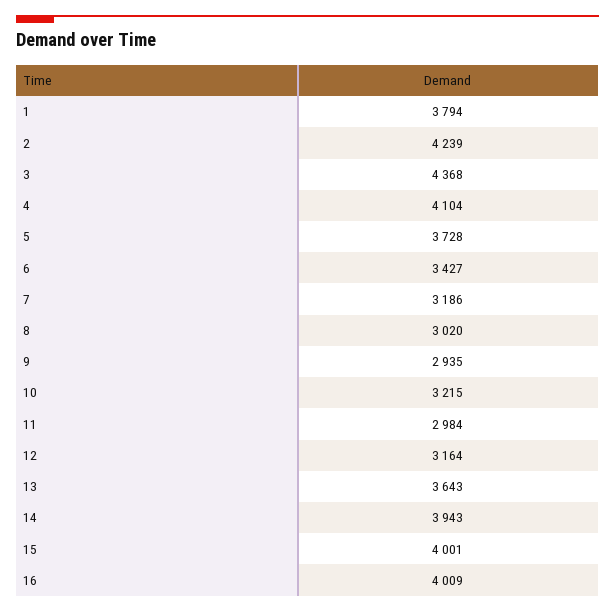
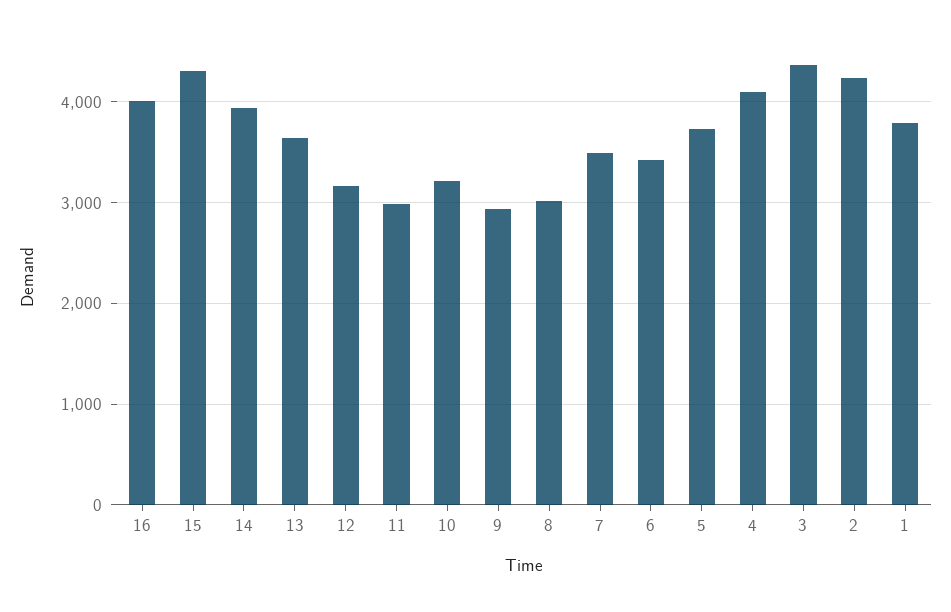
  {
    "1": 3794,
    "2": 4239,
    "3": 4368,
    "4": 4104,
    "5": 3728,
    "6": 3427,
-   "7": 3186,
+   "7": 3500,
    "8": 3020,
    "9": 2935,
    "10": 3215,
    "11": 2984,
    "12": 3164,
    "13": 3643,
    "14": 3943,
-   "15": 4001,
+   "15": 4300,
    "16": 4009
  }

